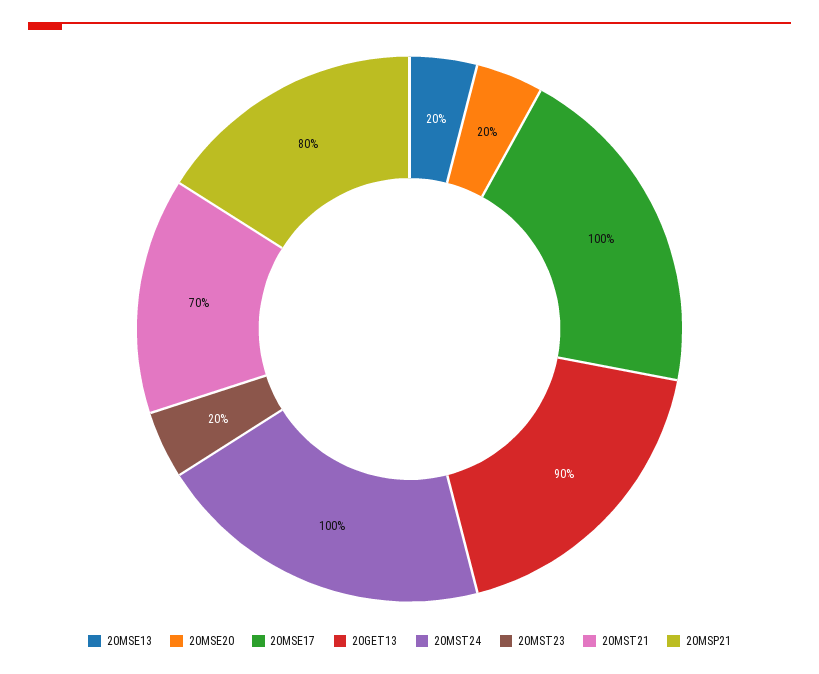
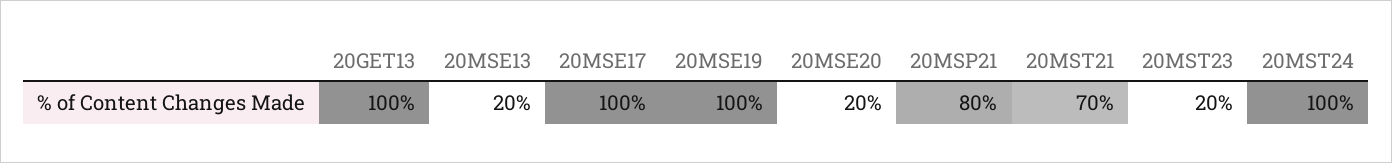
  {
    "20MSE13": 20,
    "20MSE20": 20,
    "20MSE17": 100,
-   "20GET13": 90,
+   "20GET13": 100,
    "20MST24": 100,
    "20MST23": 20,
    "20MST21": 70,
-   "20MSP21": 80
+   "20MSP21": 80,
+   "20MSE19": 100
  }

